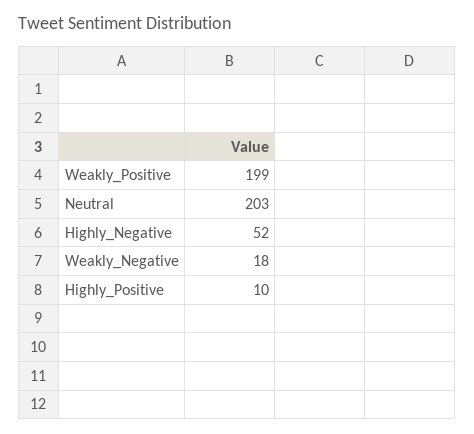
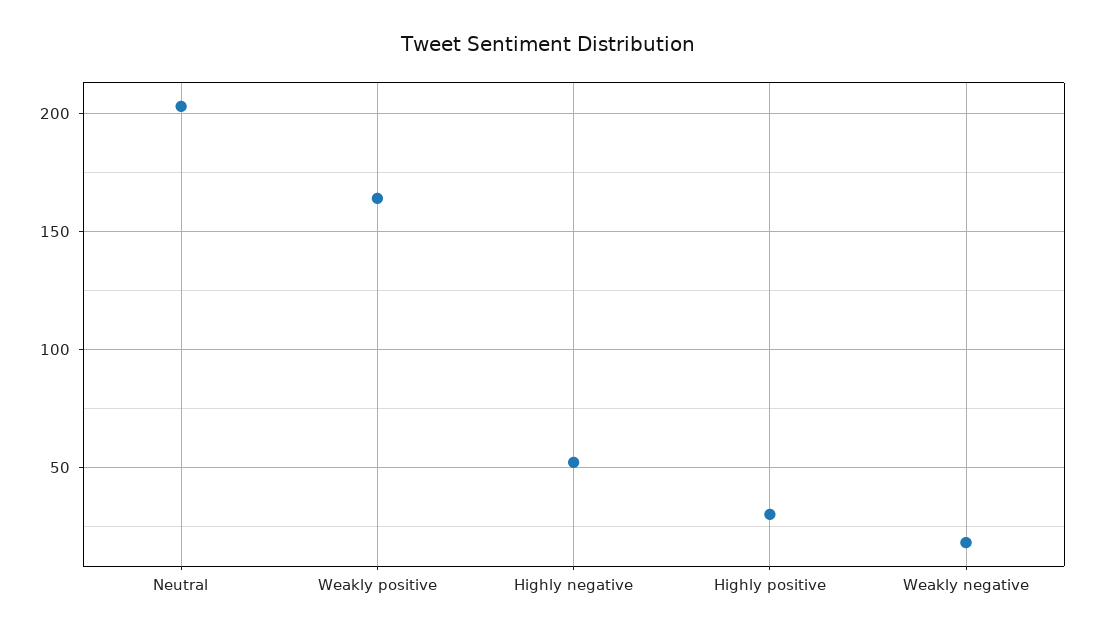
  {
-   "Weakly_Positive": 199,
+   "Weakly_Positive": 165,
    "Neutral": 203,
    "Highly_Negative": 52,
    "Weakly_Negative": 18,
-   "Highly_Positive": 10
+   "Highly_Positive": 30
  }

